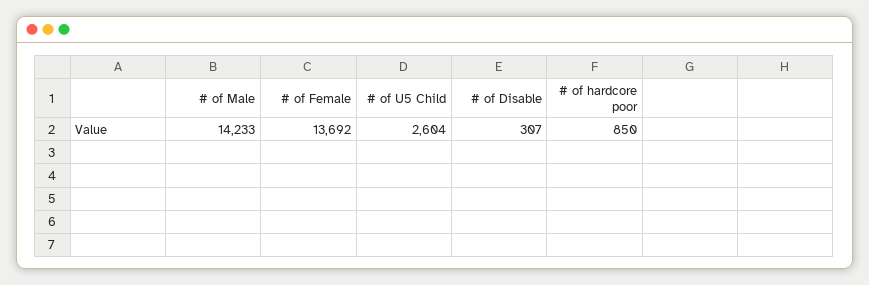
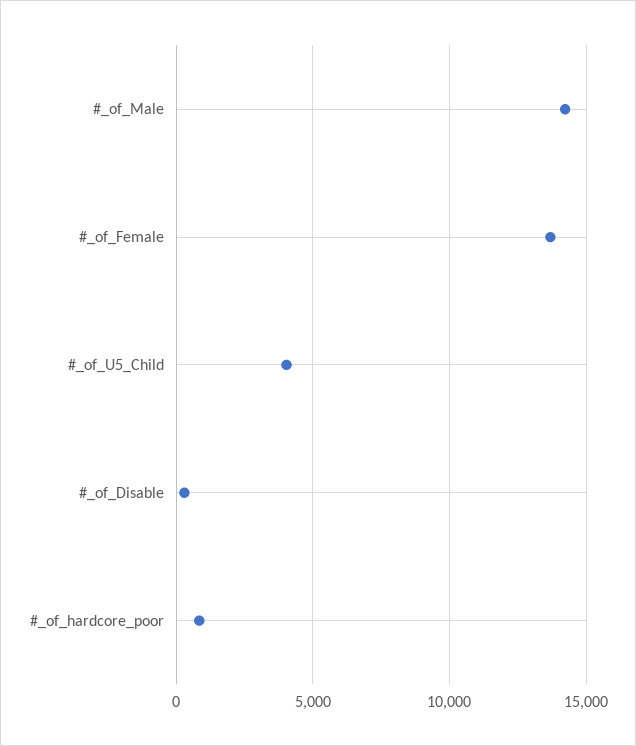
  {
    "# of Male": 14233,
    "# of Female": 13692,
-   "# of U5 Child": 2604,
+   "# of U5 Child": 4000,
    "# of Disable": 307,
    "# of hardcore poor": 850
  }

